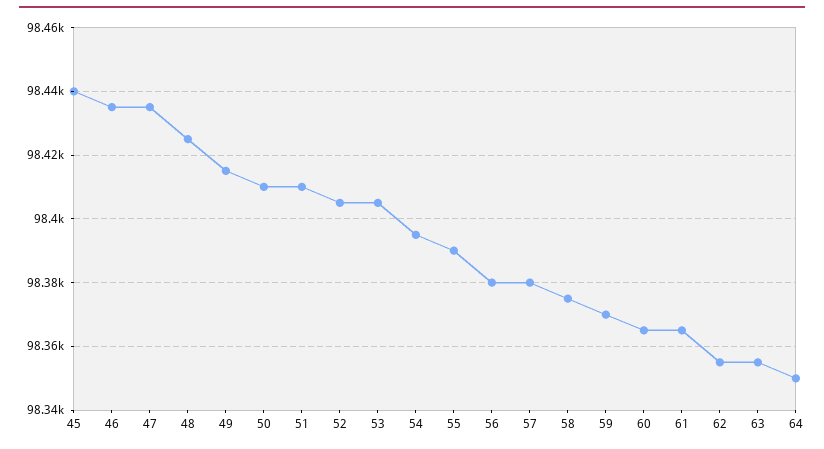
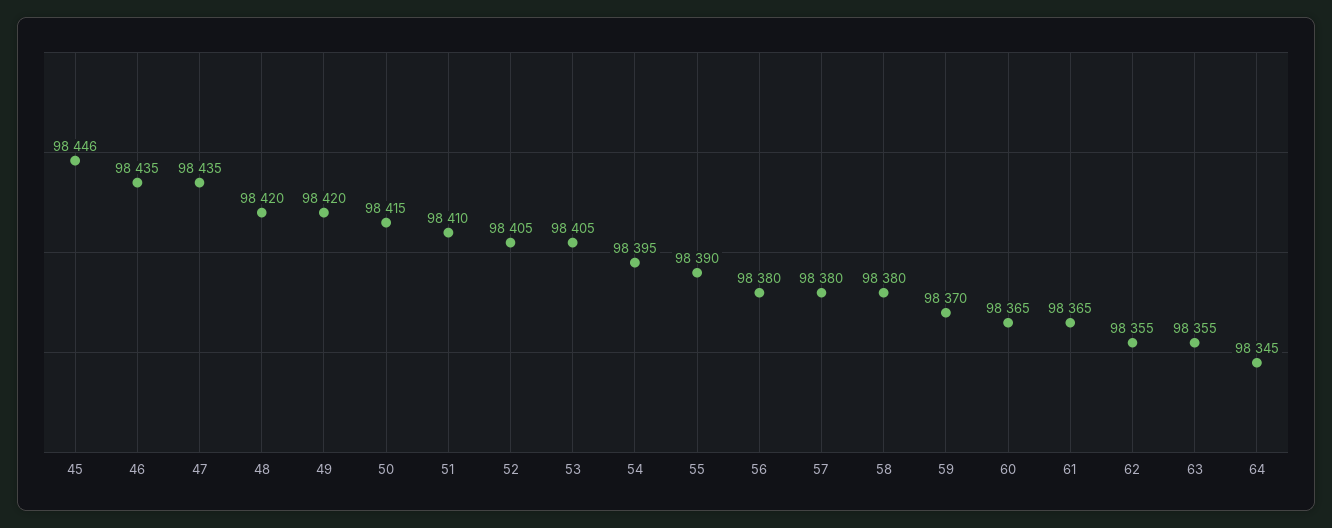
  {
-   "45": 98440,
+   "45": 98446,
    "46": 98435,
    "47": 98435,
-   "48": 98425,
+   "48": 98420,
-   "49": 98415,
+   "49": 98420,
-   "50": 98410,
+   "50": 98415,
    "51": 98410,
    "52": 98405,
    "53": 98405,
    "54": 98395,
    "55": 98390,
    "56": 98380,
    "57": 98380,
-   "58": 98375,
+   "58": 98380,
    "59": 98370,
    "60": 98365,
    "61": 98365,
    "62": 98355,
    "63": 98355,
-   "64": 98350
+   "64": 98345
  }

